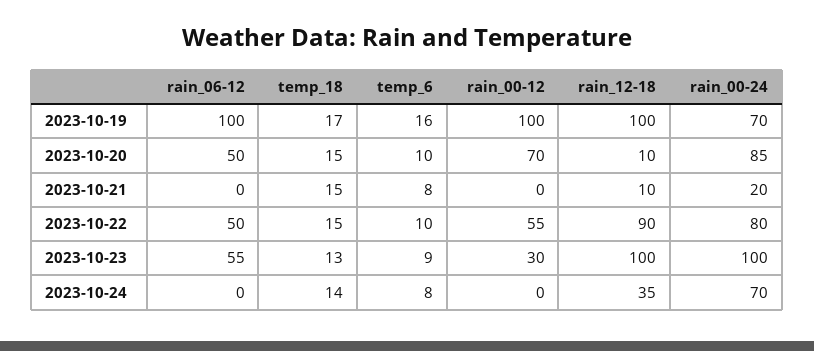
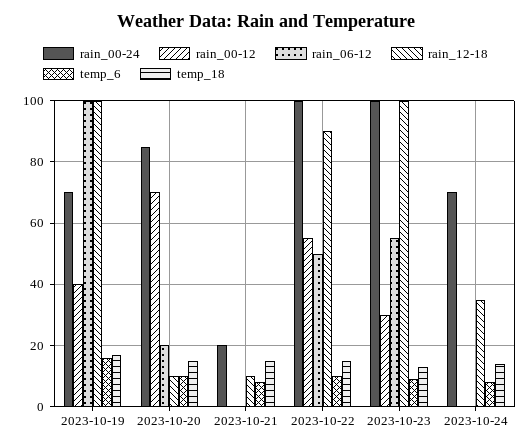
  {
    "rain_06-12": {
      "2023-10-19": 100,
-     "2023-10-20": 50,
+     "2023-10-20": 20,
      "2023-10-21": 0,
      "2023-10-22": 50,
      "2023-10-23": 55,
      "2023-10-24": 0
    },
    "temp_18": {
      "2023-10-19": 17,
      "2023-10-20": 15,
      "2023-10-21": 15,
      "2023-10-22": 15,
      "2023-10-23": 13,
      "2023-10-24": 14
    },
    "temp_6": {
      "2023-10-19": 16,
      "2023-10-20": 10,
      "2023-10-21": 8,
      "2023-10-22": 10,
      "2023-10-23": 9,
      "2023-10-24": 8
    },
    "rain_00-12": {
-     "2023-10-19": 100,
+     "2023-10-19": 40,
      "2023-10-20": 70,
      "2023-10-21": 0,
      "2023-10-22": 55,
      "2023-10-23": 30,
      "2023-10-24": 0
    },
    "rain_12-18": {
      "2023-10-19": 100,
      "2023-10-20": 10,
      "2023-10-21": 10,
      "2023-10-22": 90,
      "2023-10-23": 100,
      "2023-10-24": 35
    },
    "rain_00-24": {
      "2023-10-19": 70,
      "2023-10-20": 85,
      "2023-10-21": 20,
-     "2023-10-22": 80,
+     "2023-10-22": 100,
      "2023-10-23": 100,
      "2023-10-24": 70
    }
  }

